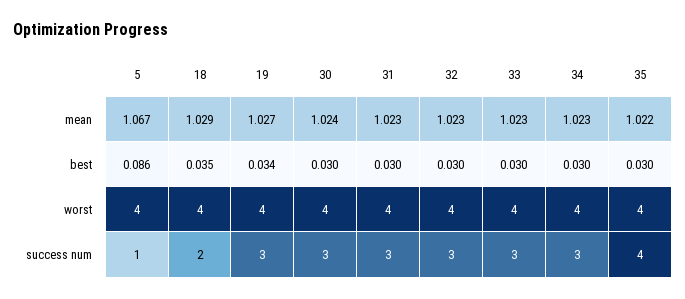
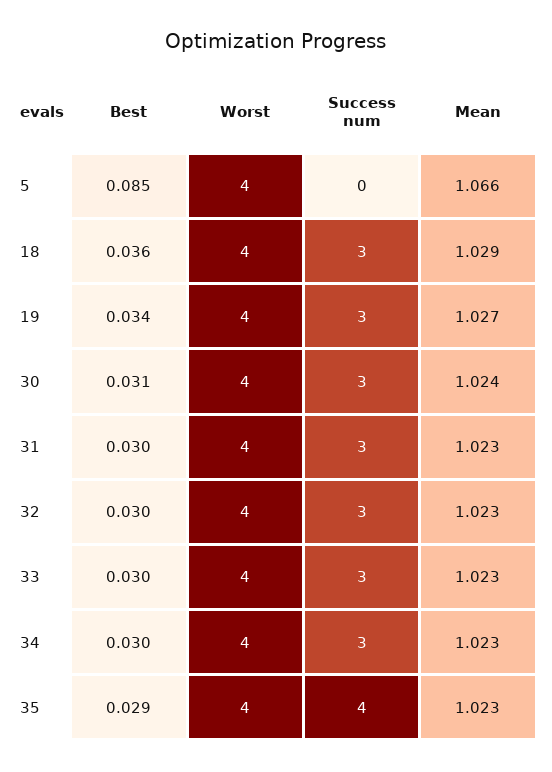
  {
    "5": {
-     "mean": 1.067,
+     "mean": 1.066,
-     "best": 0.086,
+     "best": 0.085,
      "worst": 4,
-     "success num": 1
+     "success num": 0
    },
    "18": {
      "mean": 1.029,
-     "best": 0.035,
+     "best": 0.036,
      "worst": 4,
-     "success num": 2
+     "success num": 3
    },
    "19": {
      "mean": 1.027,
      "best": 0.034,
      "worst": 4,
      "success num": 3
    },
    "30": {
      "mean": 1.024,
-     "best": 0.03,
+     "best": 0.031,
      "worst": 4,
      "success num": 3
    },
    "31": {
      "mean": 1.023,
      "best": 0.03,
      "worst": 4,
      "success num": 3
    },
    "32": {
      "mean": 1.023,
      "best": 0.03,
      "worst": 4,
      "success num": 3
    },
    "33": {
      "mean": 1.023,
      "best": 0.03,
      "worst": 4,
      "success num": 3
    },
    "34": {
      "mean": 1.023,
      "best": 0.03,
      "worst": 4,
      "success num": 3
    },
    "35": {
-     "mean": 1.022,
+     "mean": 1.023,
-     "best": 0.03,
+     "best": 0.029,
      "worst": 4,
      "success num": 4
    }
  }

